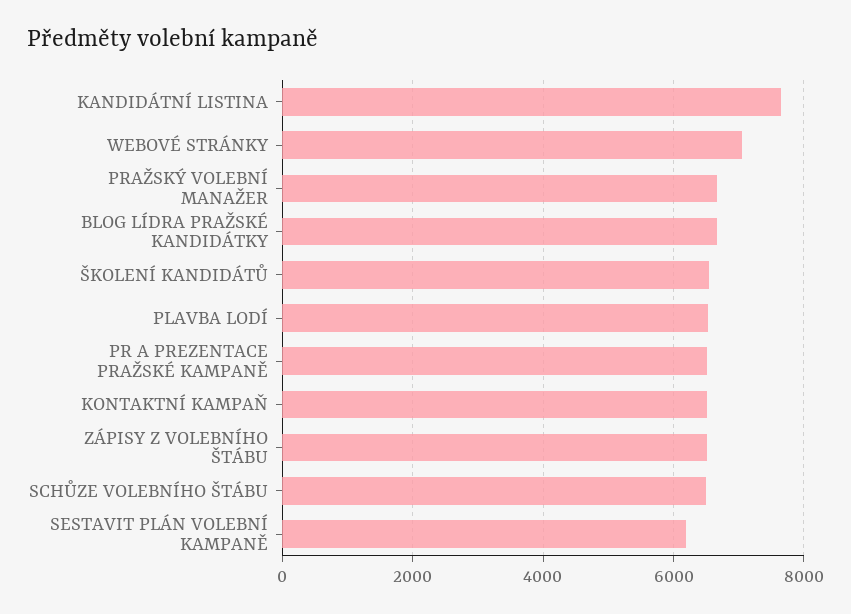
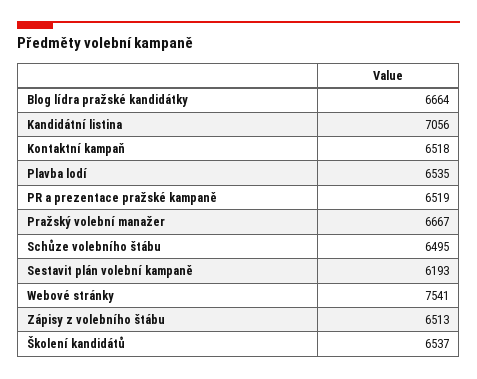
  {
-   "KANDIDÁTNÍ LISTINA": 7600,
+   "KANDIDÁTNÍ LISTINA": 7056,
-   "WEBOVÉ STRÁNKY": 7000,
+   "WEBOVÉ STRÁNKY": 7541,
    "PRAŽSKÝ VOLEBNÍ MANAŽER": 6667,
    "BLOG LÍDRA PRAŽSKÉ KANDIDÁTKY": 6664,
    "ŠKOLENÍ KANDIDÁTŮ": 6537,
    "PLAVBA LODÍ": 6535,
    "PR A PREZENTACE PRAŽSKÉ KAMPANĚ": 6519,
    "KONTAKTNÍ KAMPAŇ": 6518,
    "ZÁPISY Z VOLEBNÍHO ŠTÁBU": 6513,
    "SCHŮZE VOLEBNÍHO ŠTÁBU": 6495,
    "SESTAVIT PLÁN VOLEBNÍ KAMPANĚ": 6193
  }

